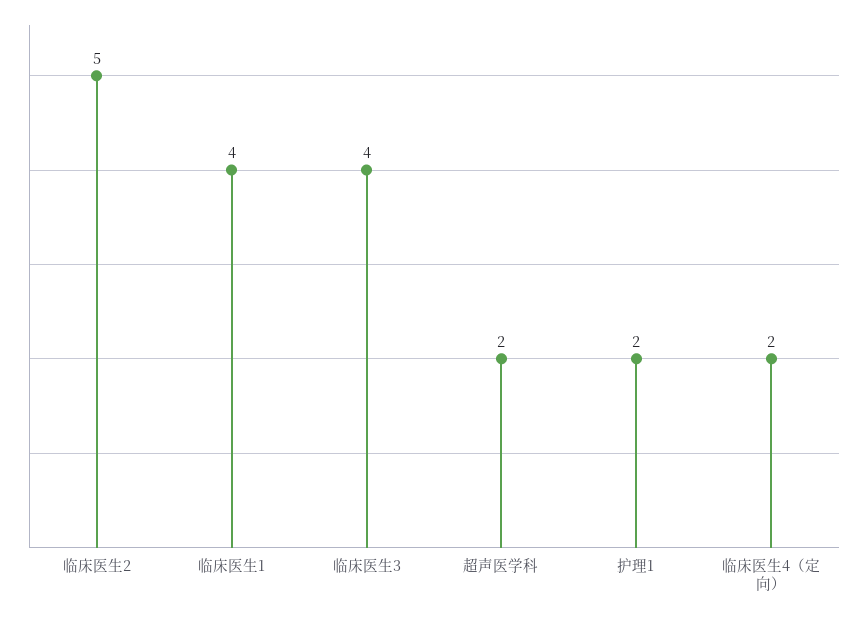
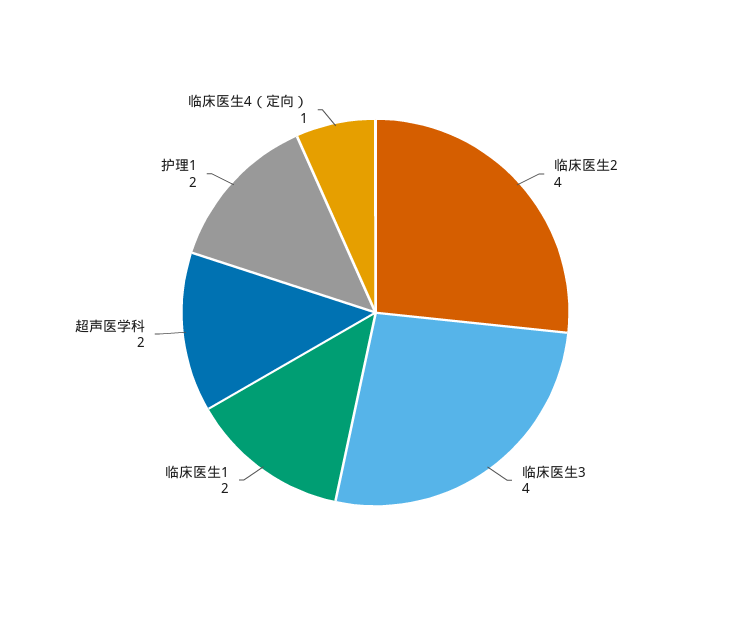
  {
-   "临床医生2": 5,
+   "临床医生2": 4,
-   "临床医生1": 4,
+   "临床医生1": 2,
    "临床医生3": 4,
    "超声医学科": 2,
    "护理1": 2,
-   "临床医生4（定向）": 2
+   "临床医生4（定向）": 1
  }

